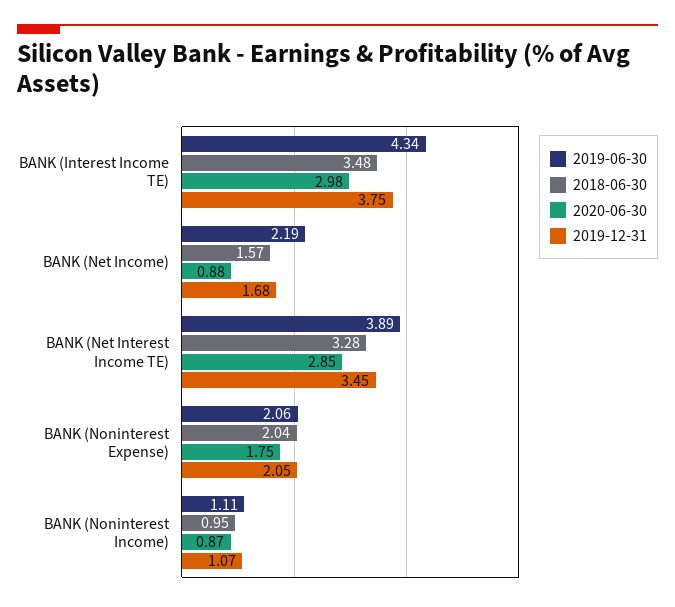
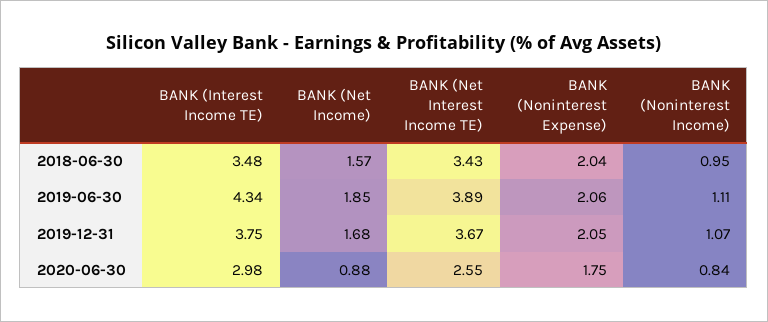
  {
    "2019-06-30": {
      "BANK (Interest Income TE)": 4.34,
-     "BANK (Net Income)": 2.19,
+     "BANK (Net Income)": 1.85,
      "BANK (Net Interest Income TE)": 3.89,
      "BANK (Noninterest Expense)": 2.06,
      "BANK (Noninterest Income)": 1.11
    },
    "2018-06-30": {
      "BANK (Interest Income TE)": 3.48,
      "BANK (Net Income)": 1.57,
-     "BANK (Net Interest Income TE)": 3.28,
+     "BANK (Net Interest Income TE)": 3.43,
      "BANK (Noninterest Expense)": 2.04,
      "BANK (Noninterest Income)": 0.95
    },
    "2020-06-30": {
      "BANK (Interest Income TE)": 2.98,
      "BANK (Net Income)": 0.88,
-     "BANK (Net Interest Income TE)": 2.85,
+     "BANK (Net Interest Income TE)": 2.55,
      "BANK (Noninterest Expense)": 1.75,
-     "BANK (Noninterest Income)": 0.87
+     "BANK (Noninterest Income)": 0.84
    },
    "2019-12-31": {
      "BANK (Interest Income TE)": 3.75,
      "BANK (Net Income)": 1.68,
-     "BANK (Net Interest Income TE)": 3.45,
+     "BANK (Net Interest Income TE)": 3.67,
      "BANK (Noninterest Expense)": 2.05,
      "BANK (Noninterest Income)": 1.07
    }
  }

